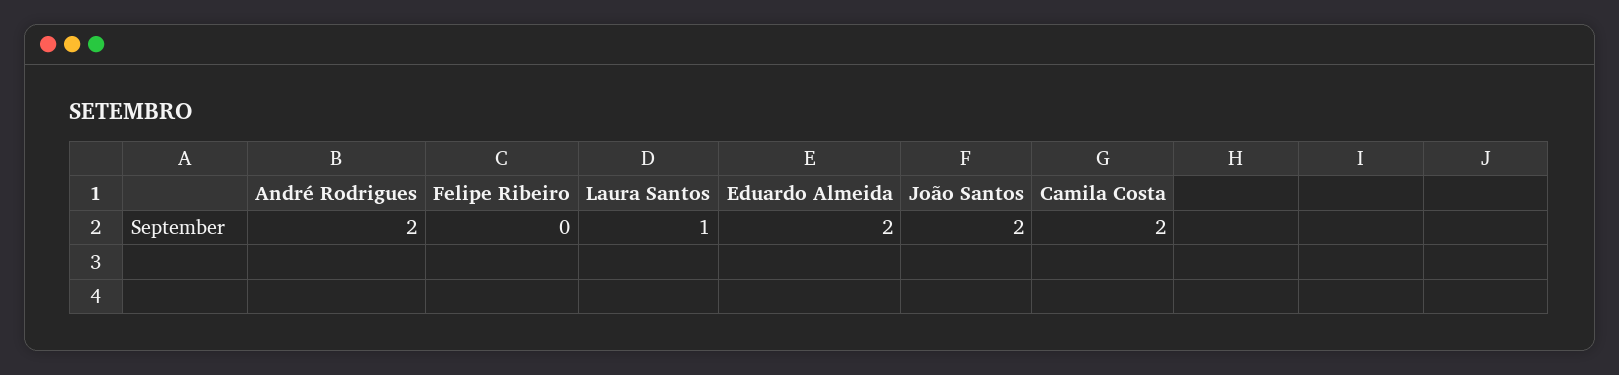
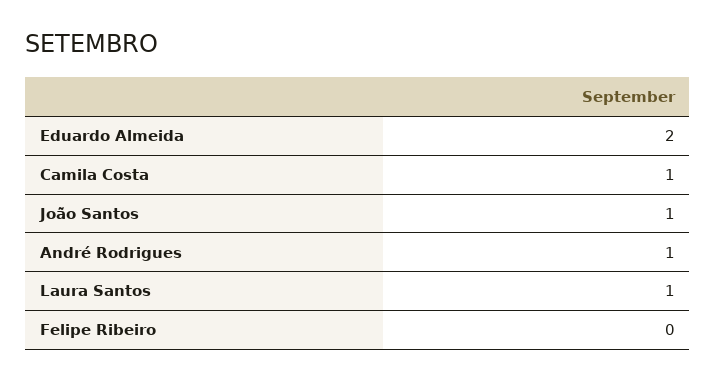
  {
-   "André Rodrigues": 2,
+   "André Rodrigues": 1,
    "Felipe Ribeiro": 0,
    "Laura Santos": 1,
    "Eduardo Almeida": 2,
-   "João Santos": 2,
+   "João Santos": 1,
-   "Camila Costa": 2
+   "Camila Costa": 1
  }

